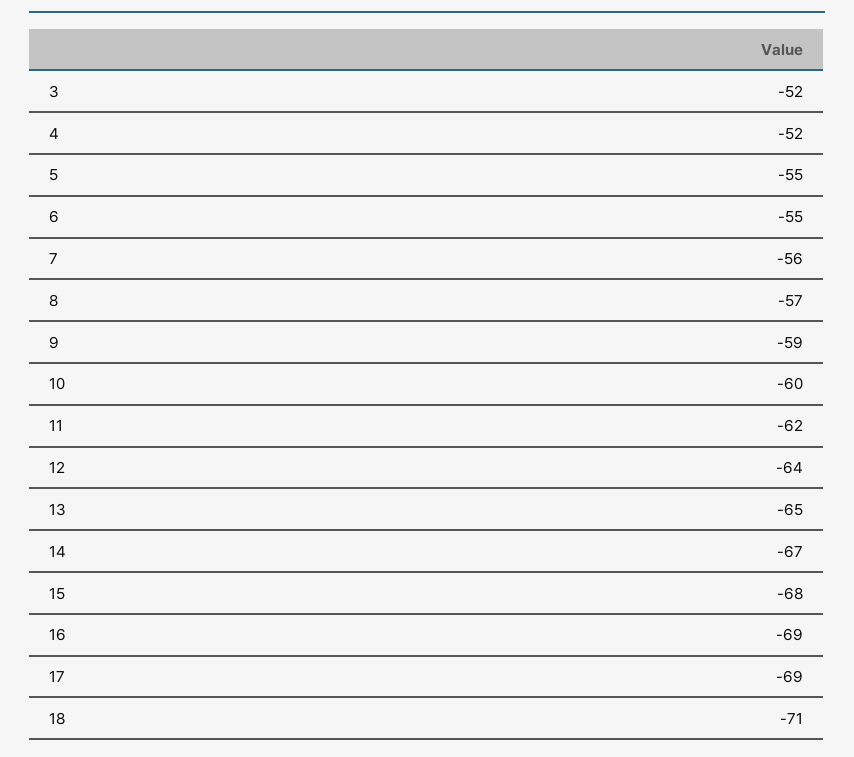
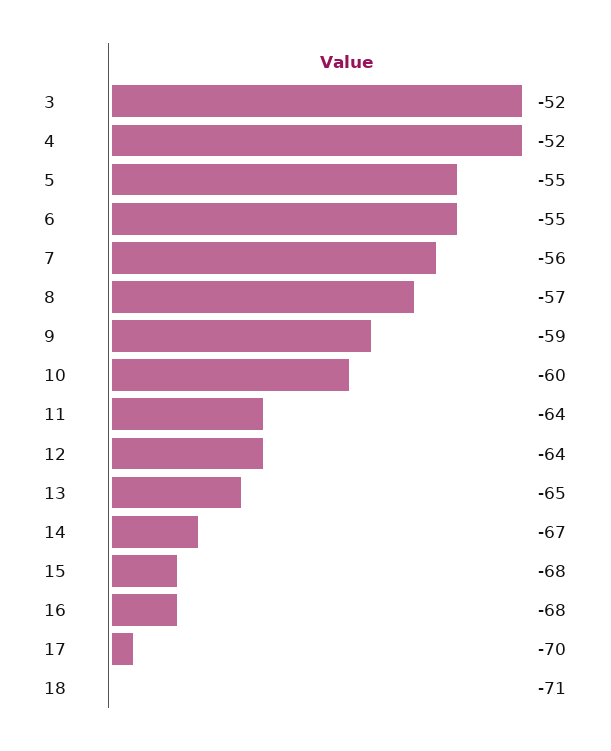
  {
    "3": -52,
    "4": -52,
    "5": -55,
    "6": -55,
    "7": -56,
    "8": -57,
    "9": -59,
    "10": -60,
-   "11": -62,
+   "11": -64,
    "12": -64,
    "13": -65,
    "14": -67,
    "15": -68,
-   "16": -69,
+   "16": -68,
-   "17": -69,
+   "17": -70,
    "18": -71
  }

